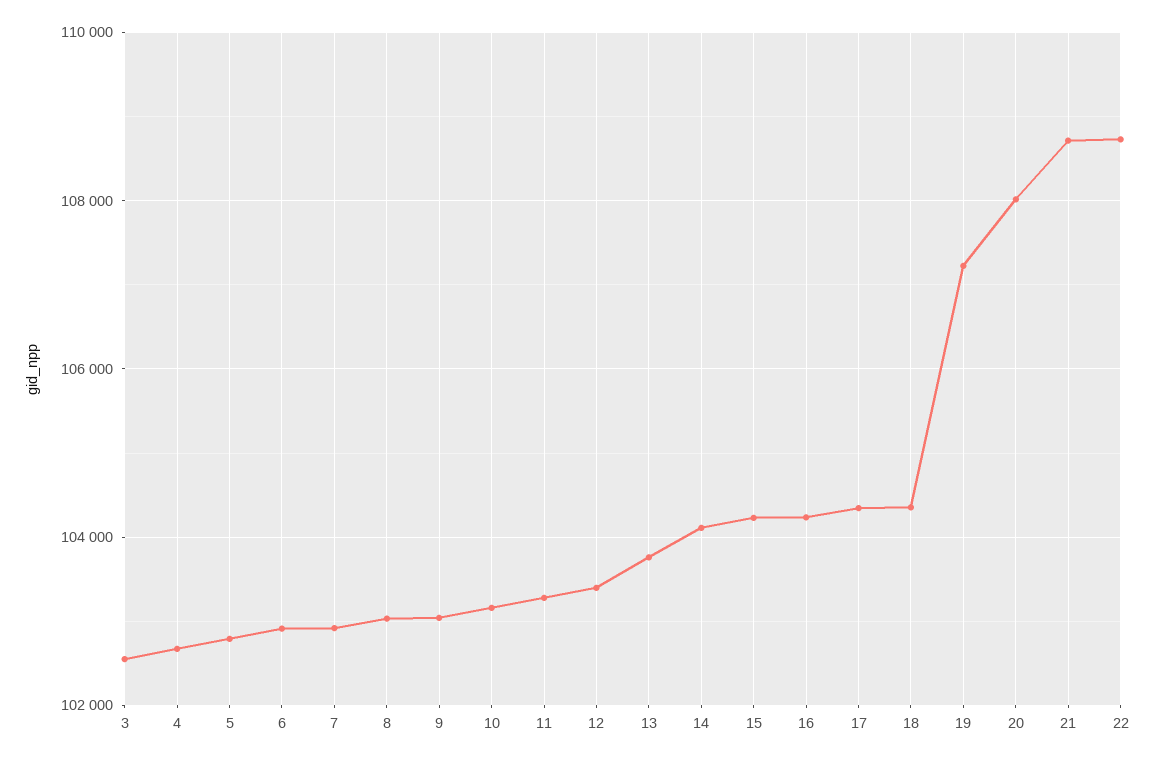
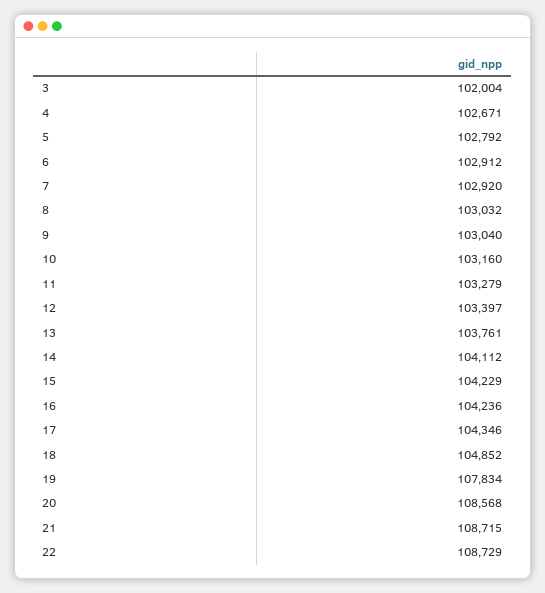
  {
-   "3": 102600,
+   "3": 102004,
    "4": 102671,
    "5": 102792,
    "6": 102912,
    "7": 102920,
    "8": 103032,
    "9": 103040,
    "10": 103160,
    "11": 103279,
    "12": 103397,
    "13": 103761,
    "14": 104112,
    "15": 104229,
    "16": 104236,
    "17": 104346,
-   "18": 104400,
+   "18": 104852,
-   "19": 107200,
+   "19": 107834,
-   "20": 108000,
+   "20": 108568,
    "21": 108715,
    "22": 108729
  }

